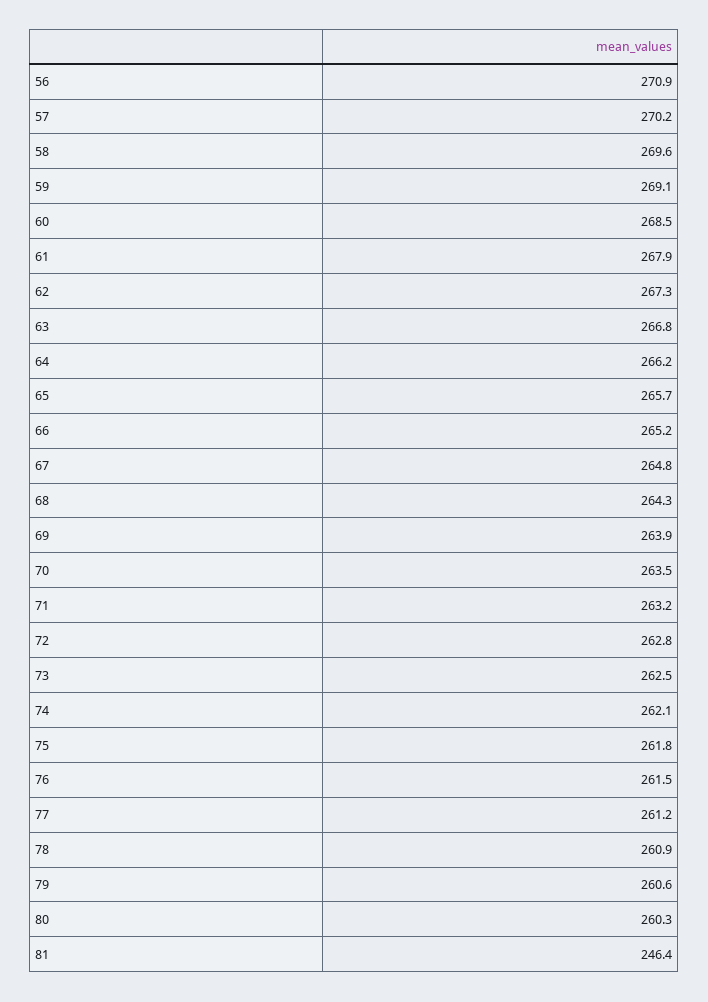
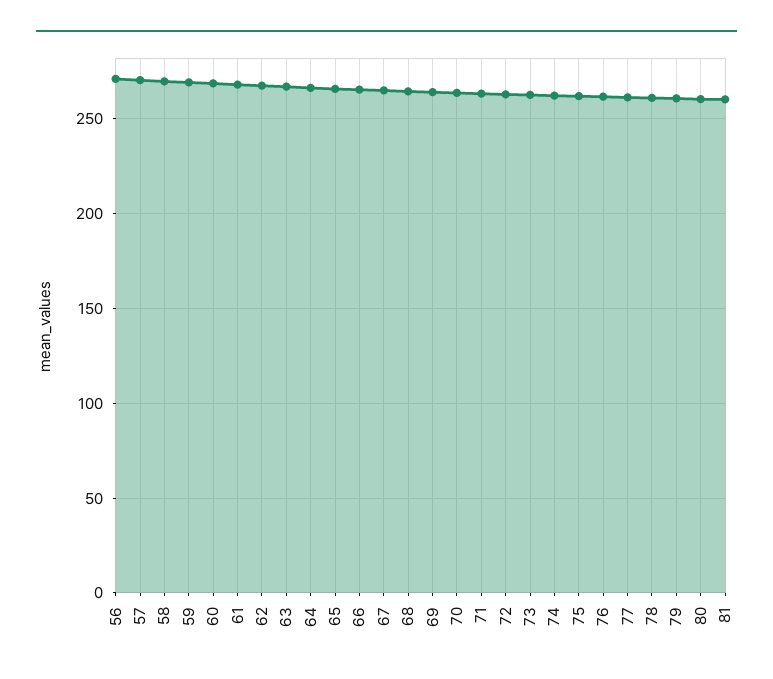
  {
    "56": 270.9,
    "57": 270.2,
    "58": 269.6,
    "59": 269.1,
    "60": 268.5,
    "61": 267.9,
    "62": 267.3,
    "63": 266.8,
    "64": 266.2,
    "65": 265.7,
    "66": 265.2,
    "67": 264.8,
    "68": 264.3,
    "69": 263.9,
    "70": 263.5,
    "71": 263.2,
    "72": 262.8,
    "73": 262.5,
    "74": 262.1,
    "75": 261.8,
    "76": 261.5,
    "77": 261.2,
    "78": 260.9,
    "79": 260.6,
    "80": 260.3,
-   "81": 246.4
+   "81": 260
  }

